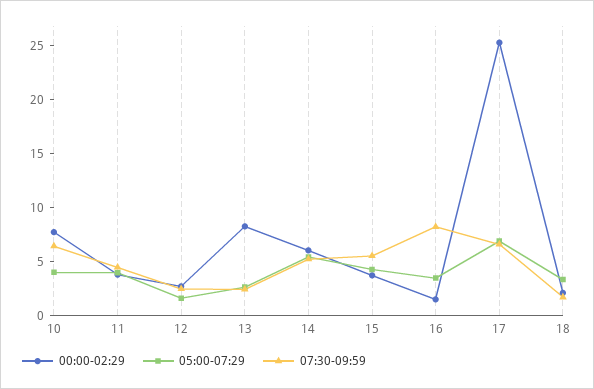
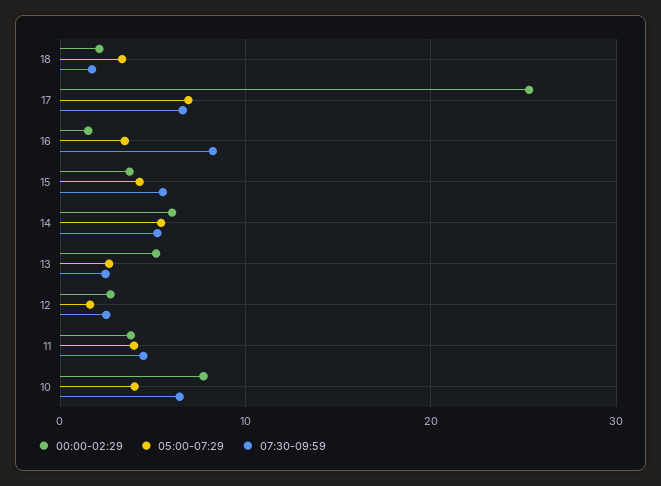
  {
    "00:00-02:29": {
      "10": 8,
      "11": 4,
      "12": 3,
-     "13": 8,
+     "13": 5,
      "14": 6,
      "15": 4,
      "16": 2,
      "17": 25,
      "18": 2
    },
    "05:00-07:29": {
      "10": 4,
      "11": 4,
      "12": 2,
      "13": 3,
      "14": 5,
      "15": 4,
      "16": 3,
      "17": 7,
      "18": 3
    },
    "07:30-09:59": {
      "10": 6,
      "11": 4,
      "12": 2,
      "13": 2,
      "14": 5,
      "15": 6,
      "16": 8,
      "17": 7,
      "18": 2
    }
  }

